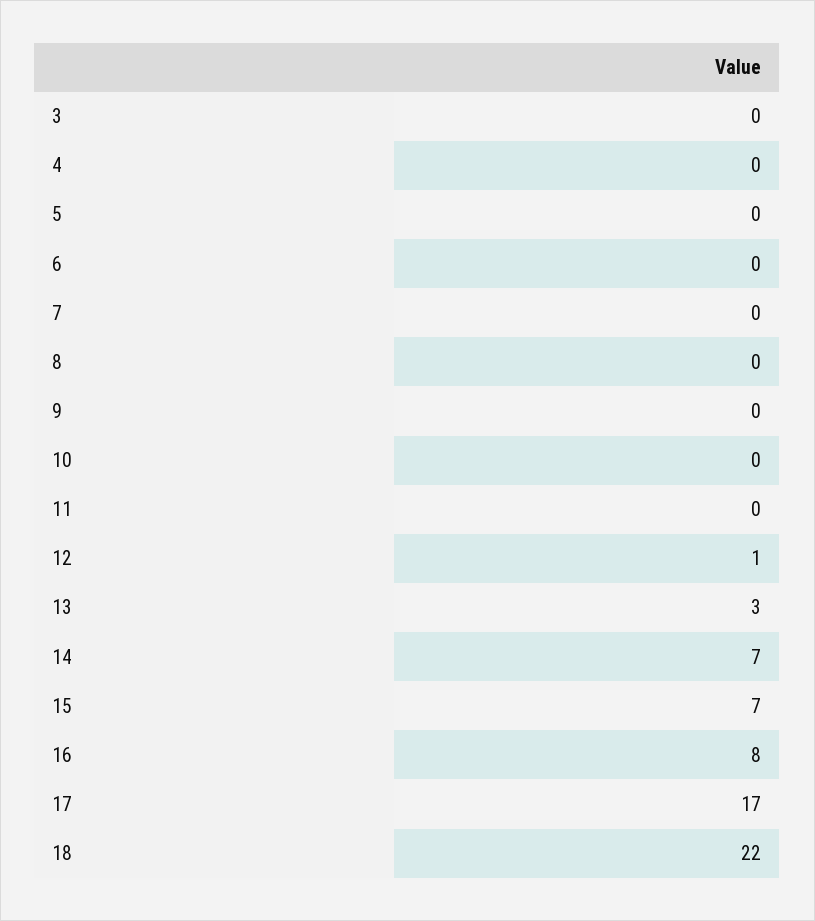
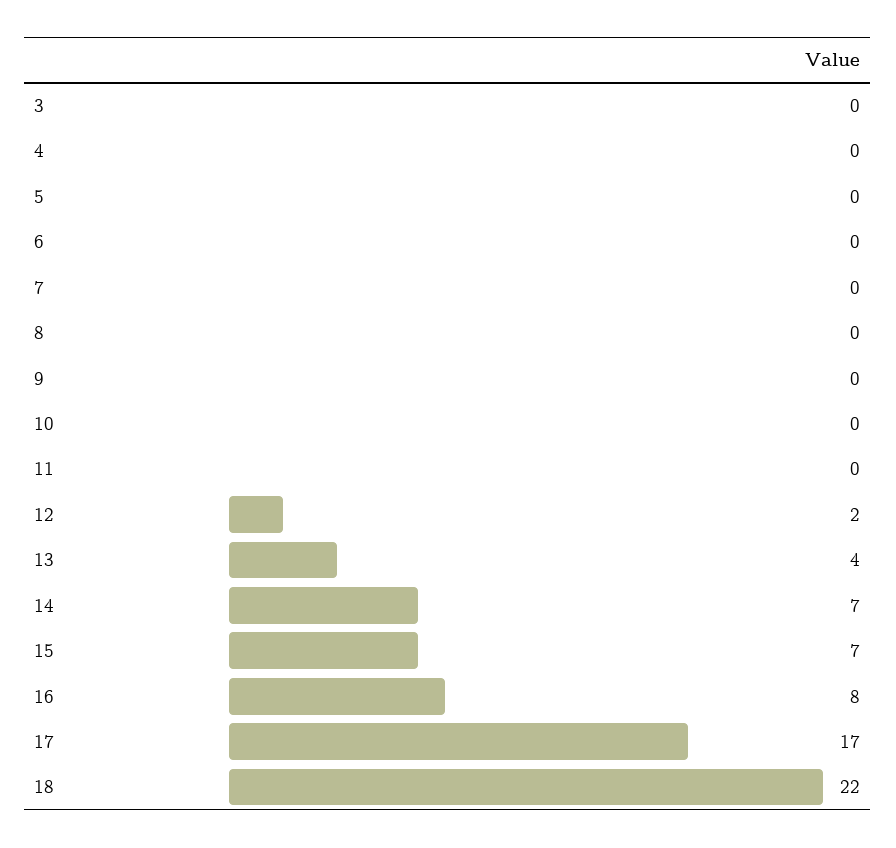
  {
    "3": 0,
    "4": 0,
    "5": 0,
    "6": 0,
    "7": 0,
    "8": 0,
    "9": 0,
    "10": 0,
    "11": 0,
-   "12": 1,
+   "12": 2,
-   "13": 3,
+   "13": 4,
    "14": 7,
    "15": 7,
    "16": 8,
    "17": 17,
    "18": 22
  }

